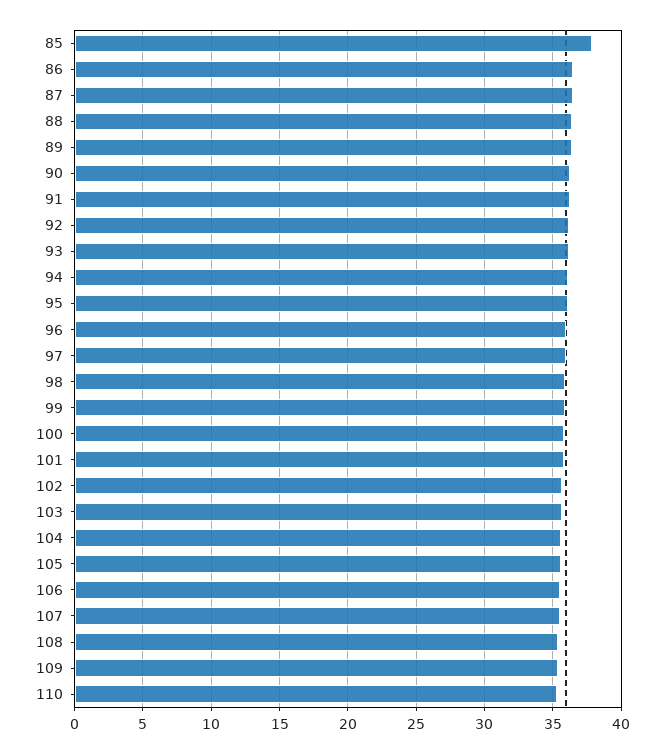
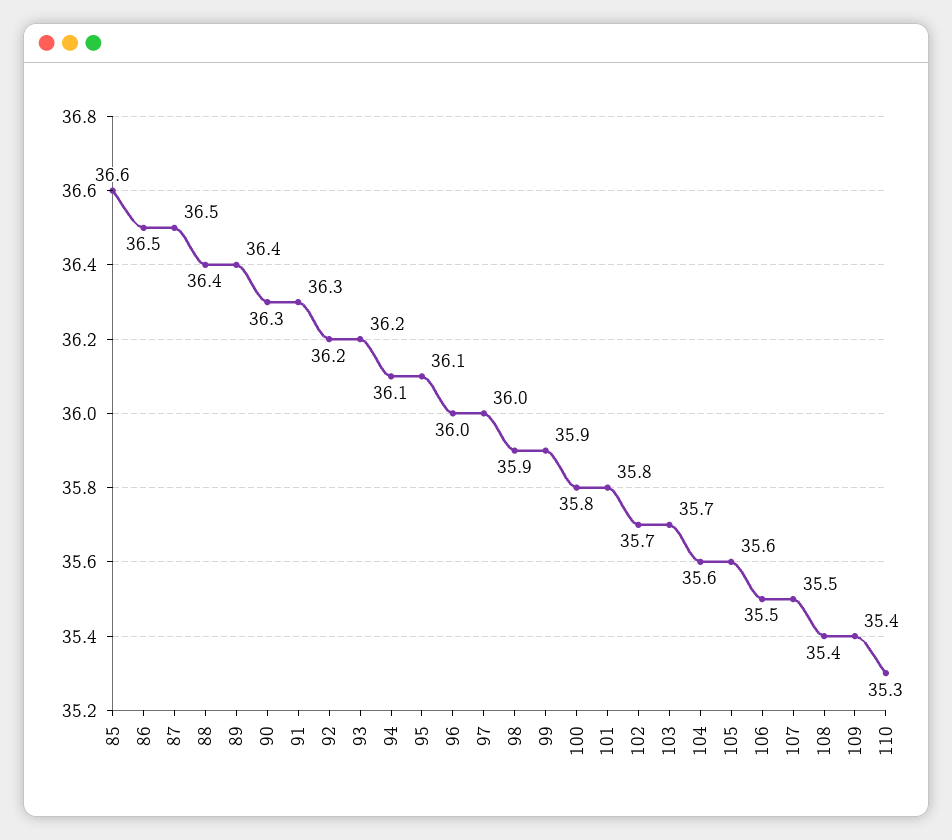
  {
-   "85": 38,
+   "85": 36.6,
    "86": 36.5,
    "87": 36.5,
    "88": 36.4,
    "89": 36.4,
    "90": 36.3,
    "91": 36.3,
    "92": 36.2,
    "93": 36.2,
    "94": 36.1,
    "95": 36.1,
    "96": 36,
    "97": 36,
    "98": 35.9,
    "99": 35.9,
    "100": 35.8,
    "101": 35.8,
    "102": 35.7,
    "103": 35.7,
    "104": 35.6,
    "105": 35.6,
    "106": 35.5,
    "107": 35.5,
    "108": 35.4,
    "109": 35.4,
    "110": 35.3
  }

